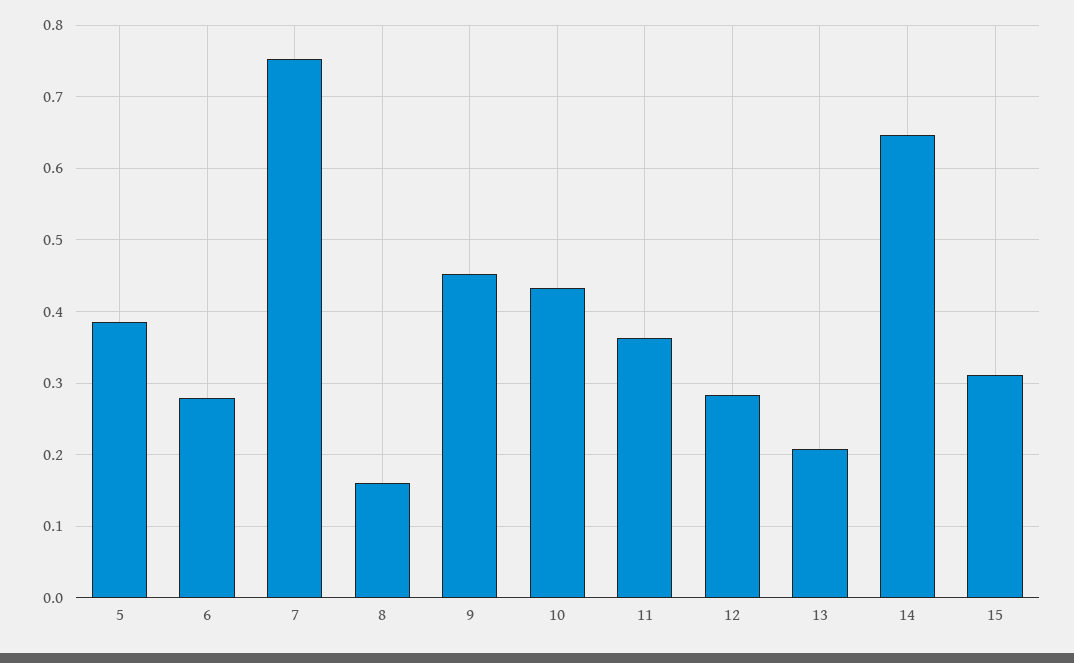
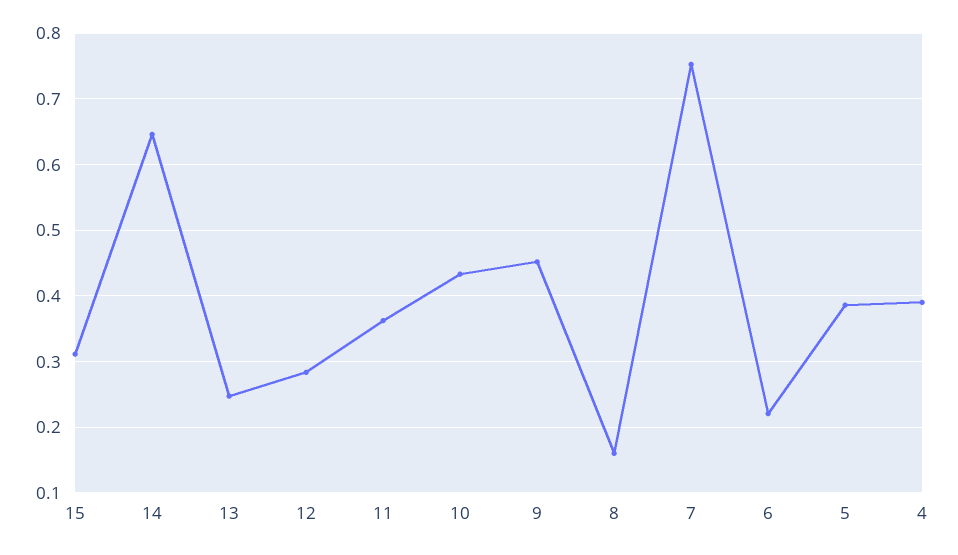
  {
    "5": 0.39,
-   "6": 0.28,
+   "6": 0.22,
    "7": 0.75,
    "8": 0.16,
    "9": 0.45,
    "10": 0.43,
    "11": 0.36,
    "12": 0.28,
-   "13": 0.21,
+   "13": 0.25,
    "14": 0.65,
-   "15": 0.31
+   "15": 0.31,
+   "4": 0.39
  }

